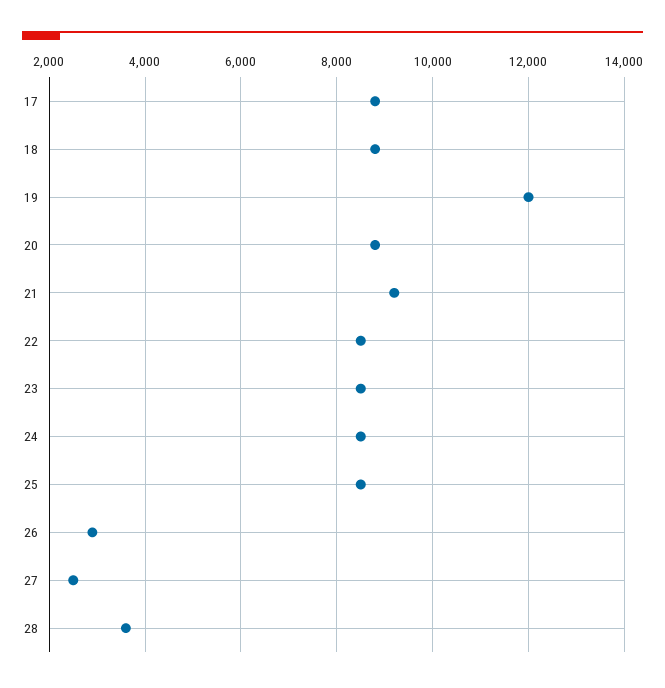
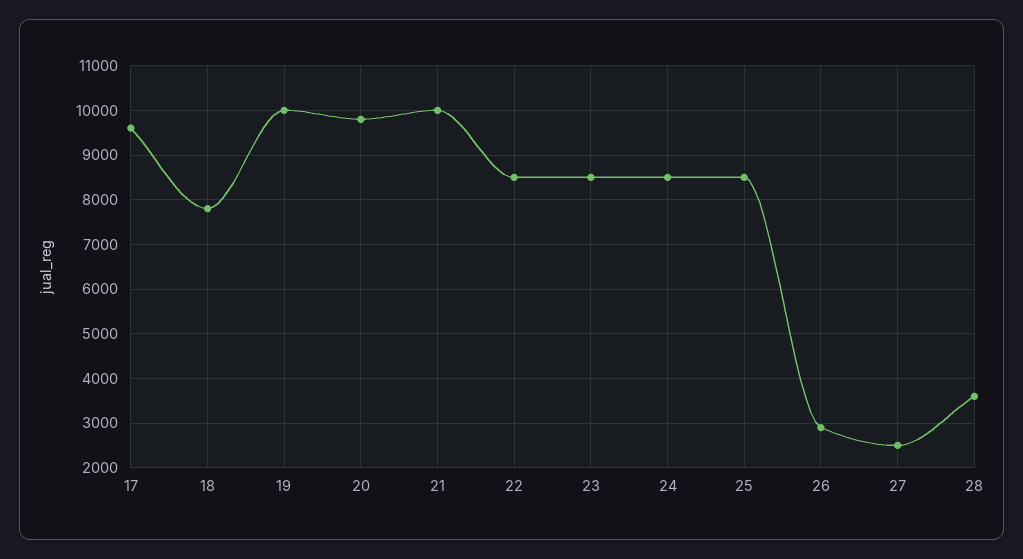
  {
-   "17": 8800,
+   "17": 9600,
-   "18": 8800,
+   "18": 7800,
-   "19": 12000,
+   "19": 10000,
-   "20": 8800,
+   "20": 9800,
-   "21": 9200,
+   "21": 10000,
    "22": 8600,
    "23": 8600,
    "24": 8600,
    "25": 8600,
    "26": 3000,
    "27": 2600,
    "28": 3600
  }

